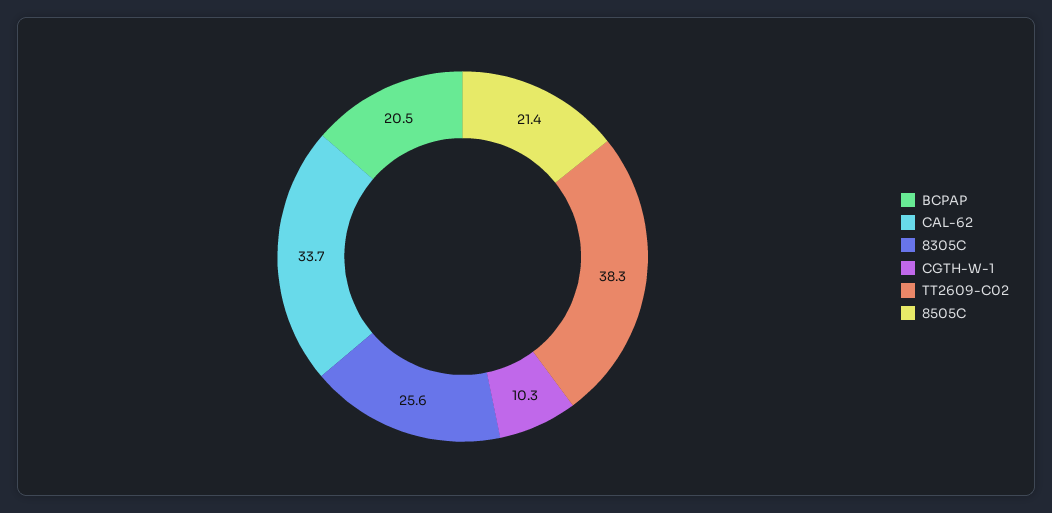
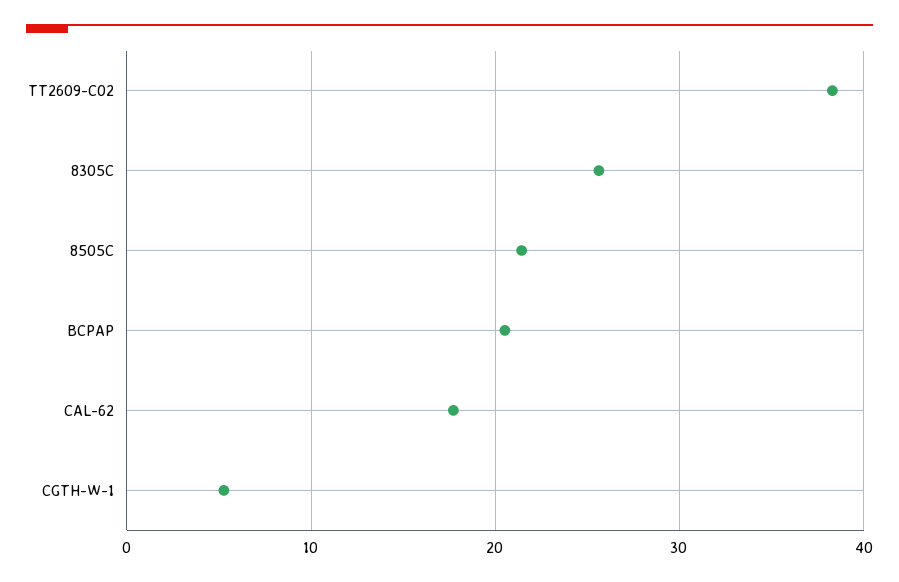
  {
    "BCPAP": 20.5,
-   "CAL-62": 33.7,
+   "CAL-62": 18,
    "8305C": 25.6,
-   "CGTH-W-1": 10.3,
+   "CGTH-W-1": 5,
    "TT2609-C02": 38.3,
    "8505C": 21.4
  }

